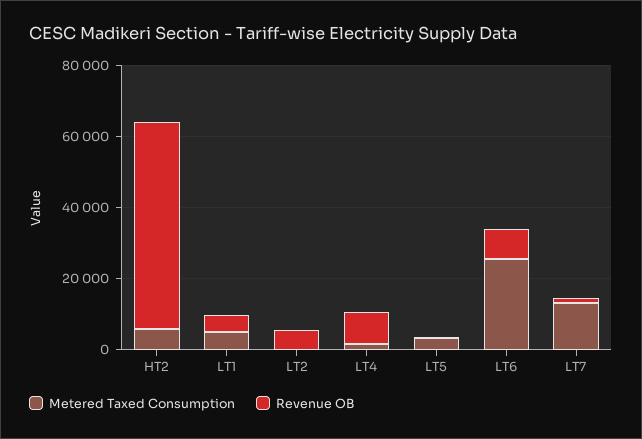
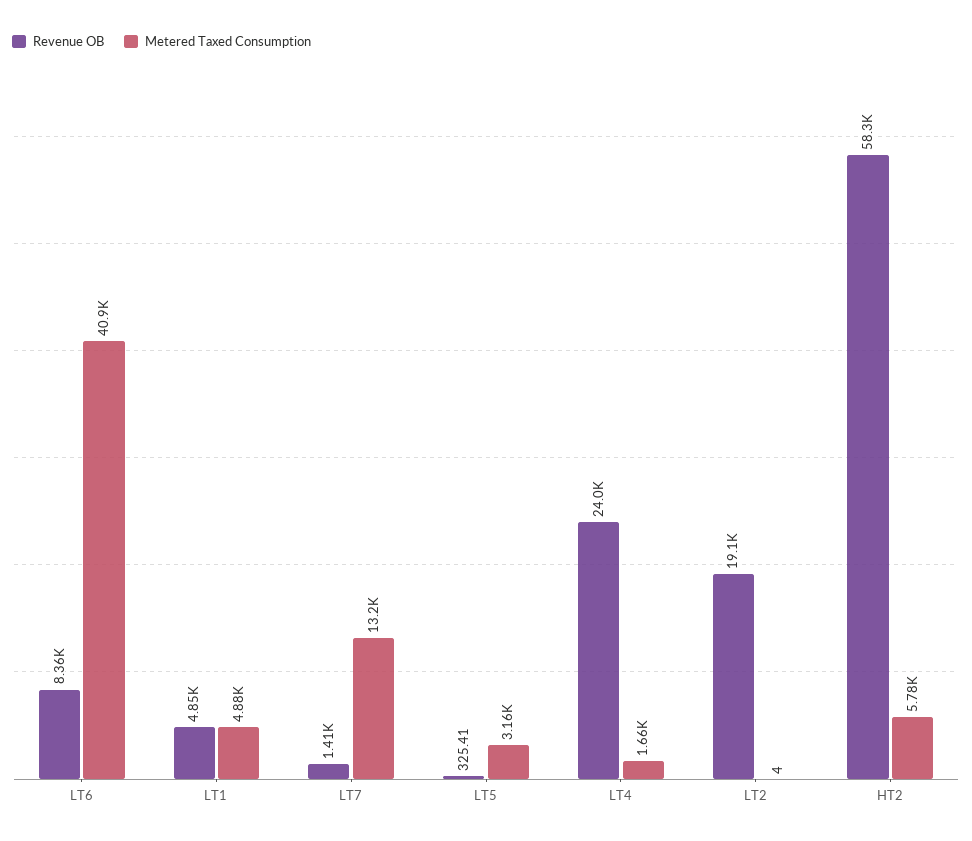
  {
    "Metered Taxed Consumption": {
      "HT2": 5780,
      "LT1": 4880,
      "LT2": 4,
      "LT4": 1660,
      "LT5": 3160,
-     "LT6": 25000,
+     "LT6": 40900,
      "LT7": 13200
    },
    "Revenue OB": {
      "HT2": 58300,
      "LT1": 4850,
-     "LT2": 5000,
+     "LT2": 19100,
-     "LT4": 10000,
+     "LT4": 24000,
      "LT5": 325.41,
      "LT6": 8360,
      "LT7": 1410
    }
  }

